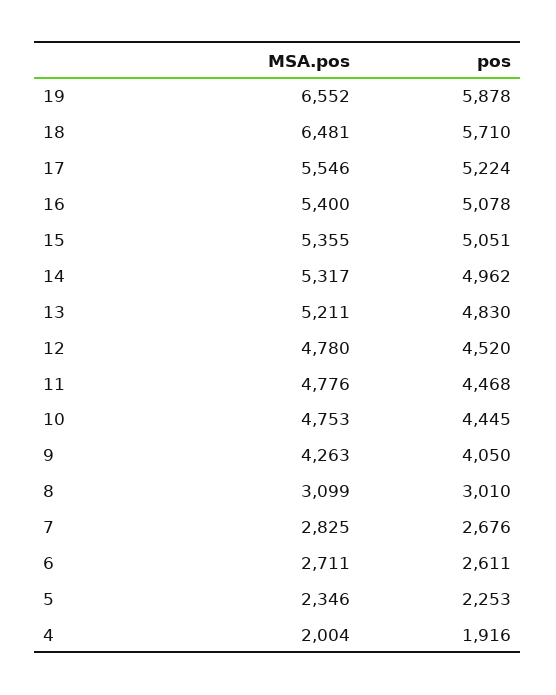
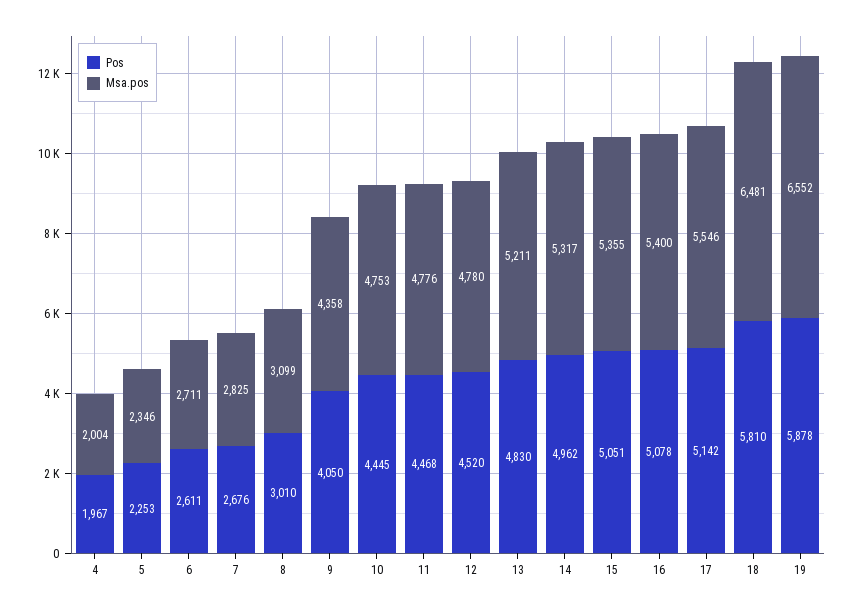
  {
    "MSA.pos": {
      "19": 6552,
      "18": 6481,
      "17": 5546,
      "16": 5400,
      "15": 5355,
      "14": 5317,
      "13": 5211,
      "12": 4780,
      "11": 4776,
      "10": 4753,
-     "9": 4263,
+     "9": 4358,
      "8": 3099,
      "7": 2825,
      "6": 2711,
      "5": 2346,
      "4": 2004
    },
    "pos": {
      "19": 5878,
-     "18": 5710,
+     "18": 5810,
-     "17": 5224,
+     "17": 5142,
      "16": 5078,
      "15": 5051,
      "14": 4962,
      "13": 4830,
      "12": 4520,
      "11": 4468,
      "10": 4445,
      "9": 4050,
      "8": 3010,
      "7": 2676,
      "6": 2611,
      "5": 2253,
-     "4": 1916
+     "4": 1967
    }
  }

